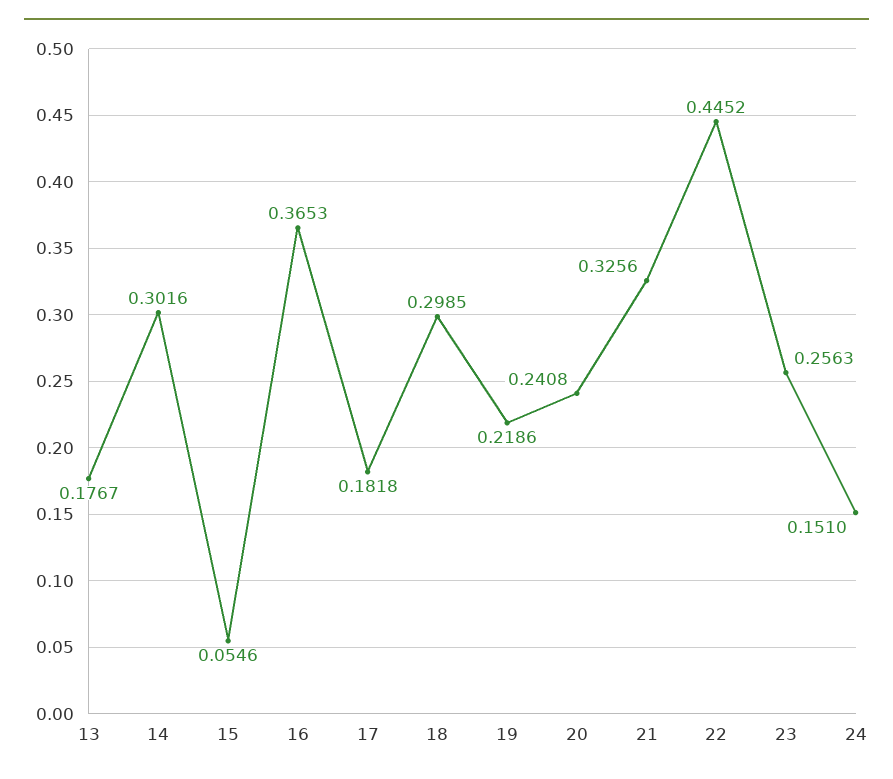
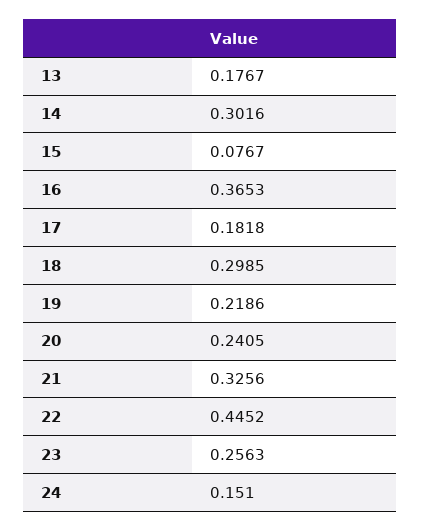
  {
    "13": 0.1767,
    "14": 0.3016,
-   "15": 0.0546,
+   "15": 0.0767,
    "16": 0.3653,
    "17": 0.1818,
    "18": 0.2985,
    "19": 0.2186,
-   "20": 0.2408,
+   "20": 0.2405,
    "21": 0.3256,
    "22": 0.4452,
    "23": 0.2563,
    "24": 0.151
  }

